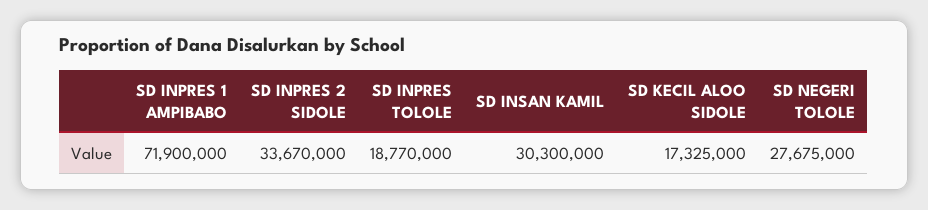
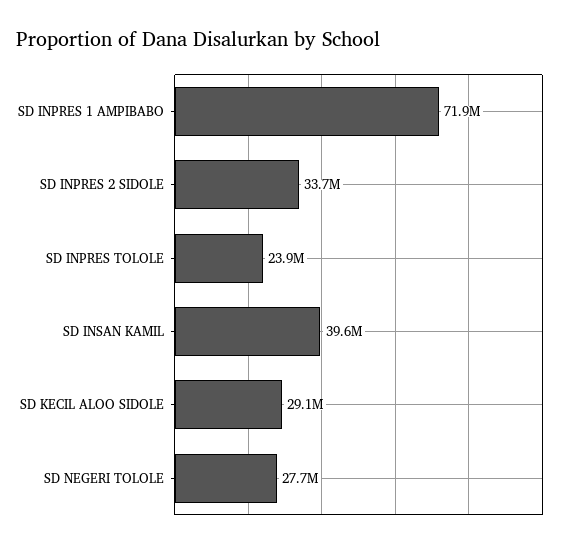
  {
    "SD INPRES 1 AMPIBABO": 71900000,
    "SD INPRES 2 SIDOLE": 33670000,
-   "SD INPRES TOLOLE": 18770000,
+   "SD INPRES TOLOLE": 23900000,
-   "SD INSAN KAMIL": 30300000,
+   "SD INSAN KAMIL": 39600000,
-   "SD KECIL ALOO SIDOLE": 17325000,
+   "SD KECIL ALOO SIDOLE": 29100000,
    "SD NEGERI TOLOLE": 27675000
  }

